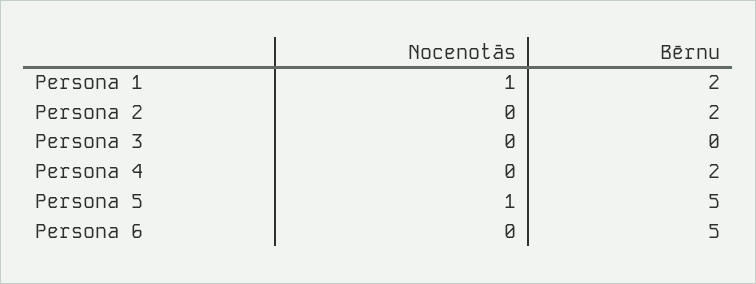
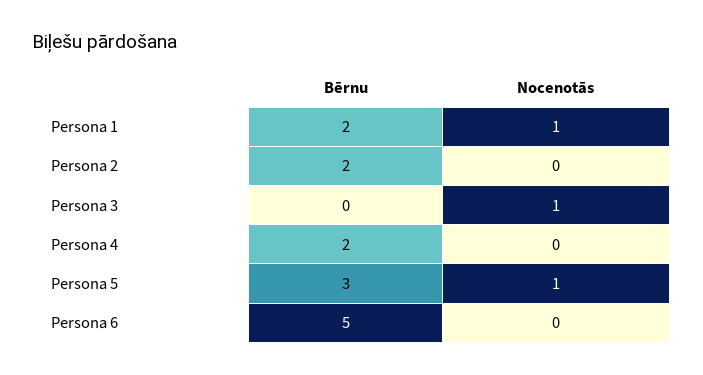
  {
    "Nocenotās": {
      "Persona 1": 1,
      "Persona 2": 0,
-     "Persona 3": 0,
+     "Persona 3": 1,
      "Persona 4": 0,
      "Persona 5": 1,
      "Persona 6": 0
    },
    "Bērnu": {
      "Persona 1": 2,
      "Persona 2": 2,
      "Persona 3": 0,
      "Persona 4": 2,
-     "Persona 5": 5,
+     "Persona 5": 3,
      "Persona 6": 5
    }
  }

